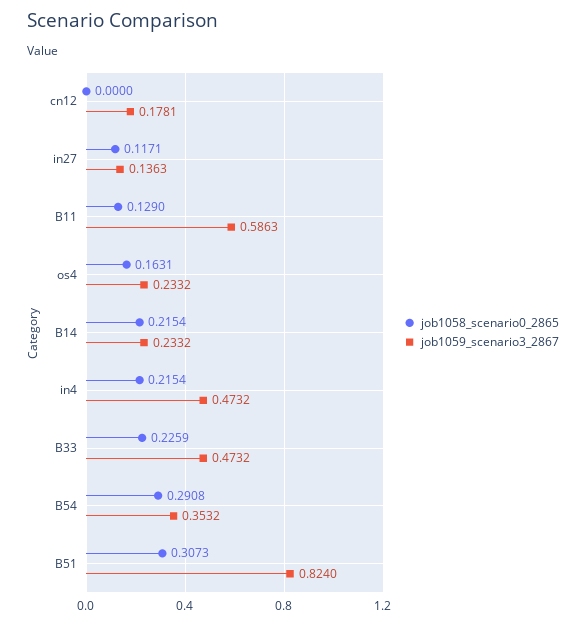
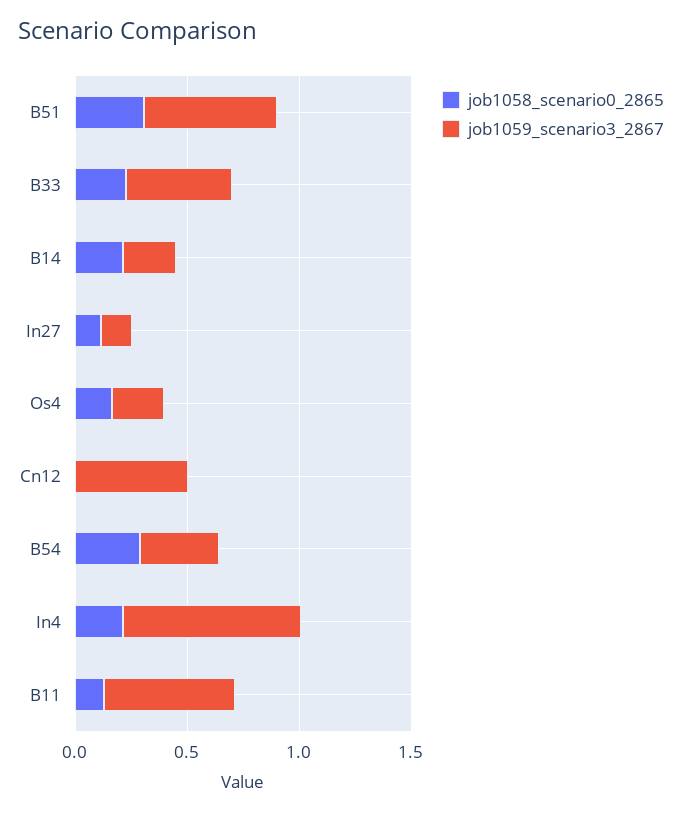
  {
    "job1058_scenario0_2865": {
      "cn12": 0,
      "in27": 0.1171,
      "B11": 0.129,
      "os4": 0.1631,
      "B14": 0.2154,
      "in4": 0.2154,
      "B33": 0.2259,
      "B54": 0.2908,
      "B51": 0.3073
    },
    "job1059_scenario3_2867": {
-     "cn12": 0.1781,
+     "cn12": 0.5,
      "in27": 0.1363,
      "B11": 0.5863,
      "os4": 0.2332,
      "B14": 0.2332,
-     "in4": 0.4732,
+     "in4": 0.8,
      "B33": 0.4732,
      "B54": 0.3532,
-     "B51": 0.824
+     "B51": 0.6
    }
  }

